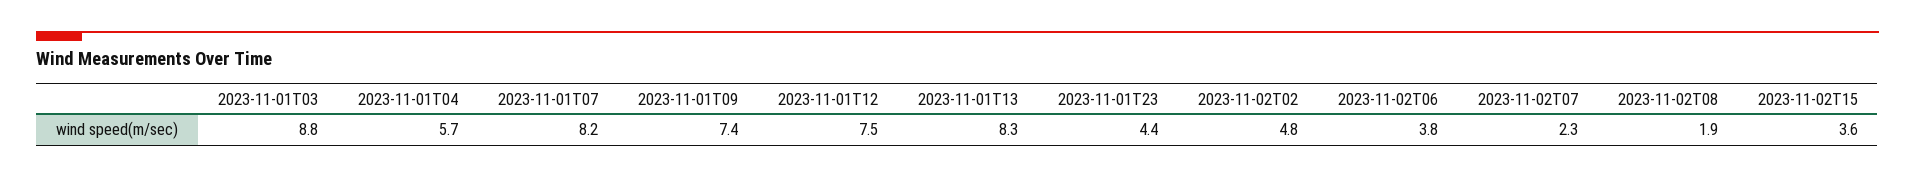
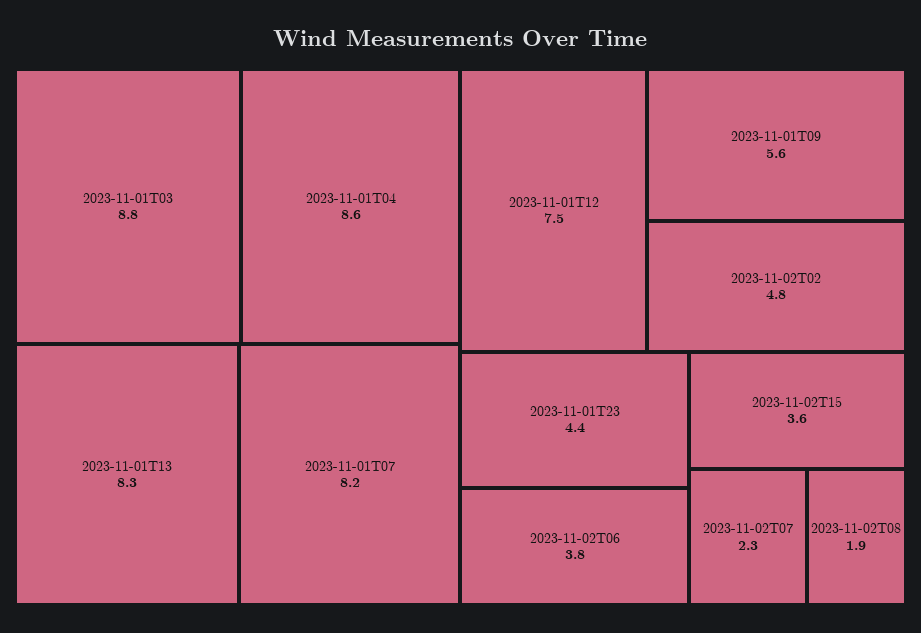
  {
    "2023-11-01T03": 8.8,
-   "2023-11-01T04": 5.7,
+   "2023-11-01T04": 8.6,
    "2023-11-01T07": 8.2,
-   "2023-11-01T09": 7.4,
+   "2023-11-01T09": 5.6,
    "2023-11-01T12": 7.5,
    "2023-11-01T13": 8.3,
    "2023-11-01T23": 4.4,
    "2023-11-02T02": 4.8,
    "2023-11-02T06": 3.8,
    "2023-11-02T07": 2.3,
    "2023-11-02T08": 1.9,
    "2023-11-02T15": 3.6
  }

